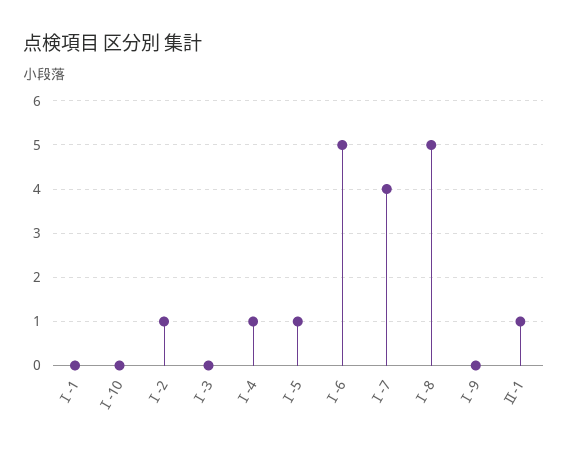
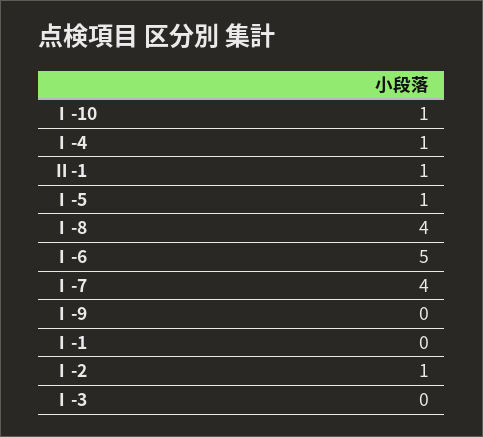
  {
    "Ⅰ-1": 0,
-   "Ⅰ-10": 0,
+   "Ⅰ-10": 1,
    "Ⅰ-2": 1,
    "Ⅰ-3": 0,
    "Ⅰ-4": 1,
    "Ⅰ-5": 1,
    "Ⅰ-6": 5,
    "Ⅰ-7": 4,
-   "Ⅰ-8": 5,
+   "Ⅰ-8": 4,
    "Ⅰ-9": 0,
    "Ⅱ-1": 1
  }

